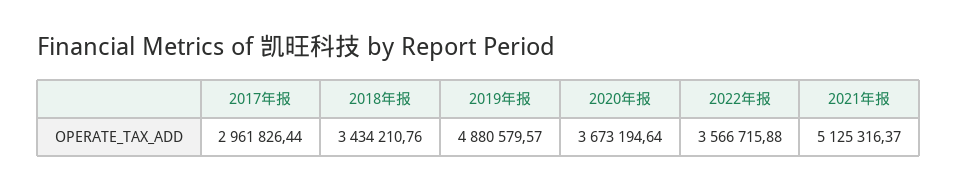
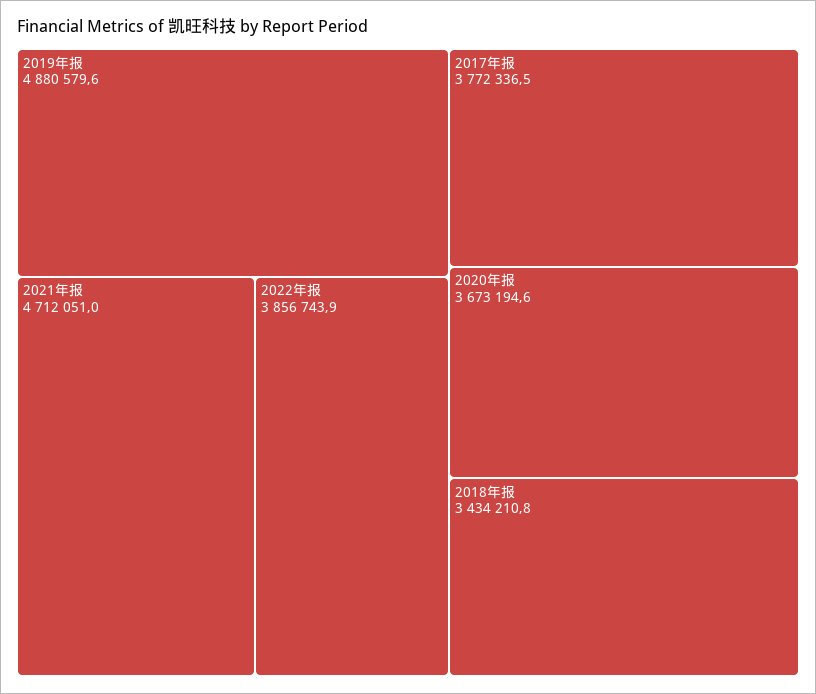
  {
-   "2017年报": 2961826.44,
+   "2017年报": 3772336.5,
    "2018年报": 3434210.76,
    "2019年报": 4880579.57,
    "2020年报": 3673194.64,
-   "2022年报": 3566715.88,
+   "2022年报": 3856743.9,
-   "2021年报": 5125316.37
+   "2021年报": 4712051
  }

